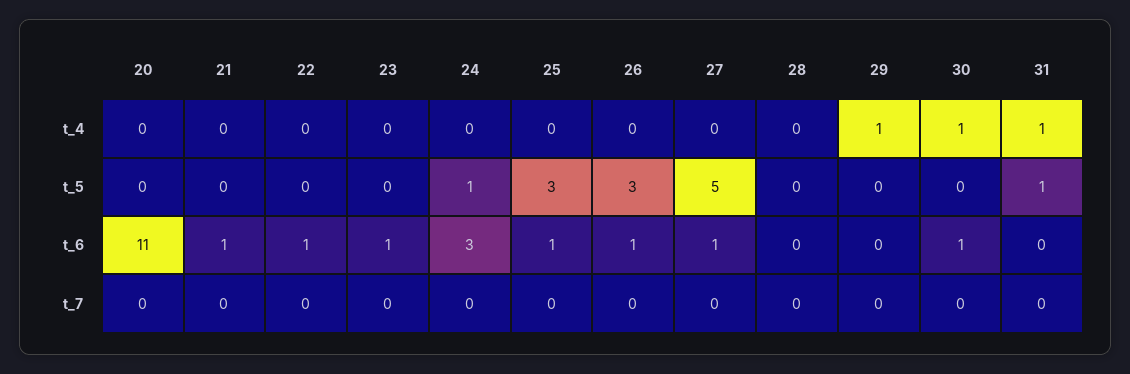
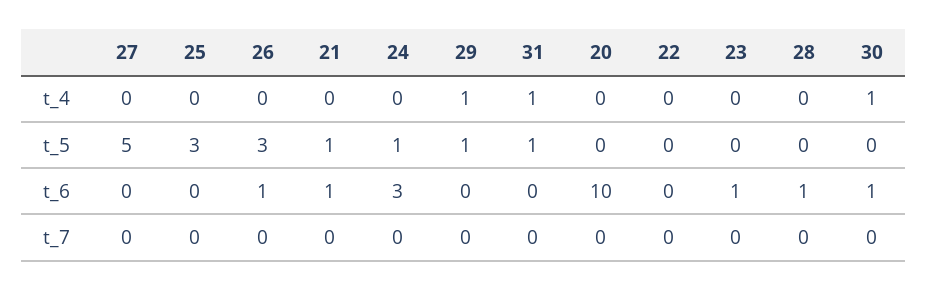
  {
    "20": {
      "t_4": 0,
      "t_5": 0,
-     "t_6": 11,
+     "t_6": 10,
      "t_7": 0
    },
    "21": {
      "t_4": 0,
-     "t_5": 0,
+     "t_5": 1,
      "t_6": 1,
      "t_7": 0
    },
    "22": {
      "t_4": 0,
      "t_5": 0,
-     "t_6": 1,
+     "t_6": 0,
      "t_7": 0
    },
    "23": {
      "t_4": 0,
      "t_5": 0,
      "t_6": 1,
      "t_7": 0
    },
    "24": {
      "t_4": 0,
      "t_5": 1,
      "t_6": 3,
      "t_7": 0
    },
    "25": {
      "t_4": 0,
      "t_5": 3,
-     "t_6": 1,
+     "t_6": 0,
      "t_7": 0
    },
    "26": {
      "t_4": 0,
      "t_5": 3,
      "t_6": 1,
      "t_7": 0
    },
    "27": {
      "t_4": 0,
      "t_5": 5,
-     "t_6": 1,
+     "t_6": 0,
      "t_7": 0
    },
    "28": {
      "t_4": 0,
      "t_5": 0,
-     "t_6": 0,
+     "t_6": 1,
      "t_7": 0
    },
    "29": {
      "t_4": 1,
-     "t_5": 0,
+     "t_5": 1,
      "t_6": 0,
      "t_7": 0
    },
    "30": {
      "t_4": 1,
      "t_5": 0,
      "t_6": 1,
      "t_7": 0
    },
    "31": {
      "t_4": 1,
      "t_5": 1,
      "t_6": 0,
      "t_7": 0
    }
  }

